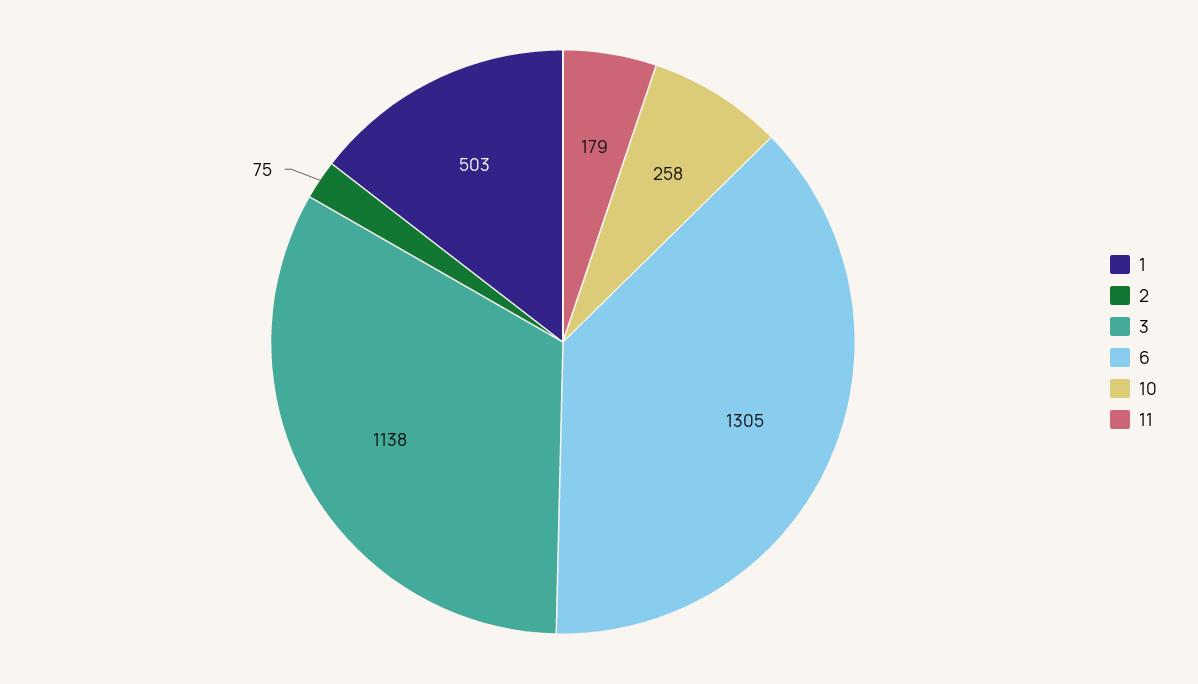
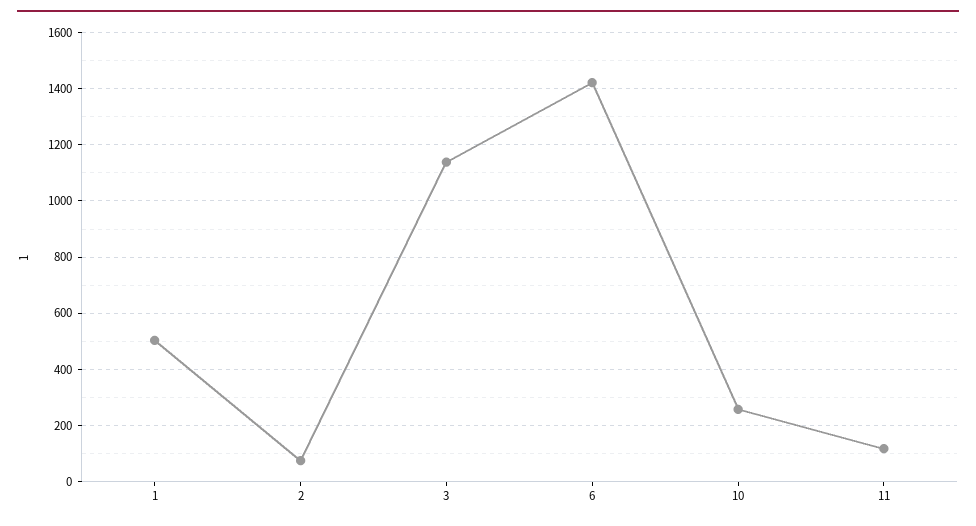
  {
    "1": 503,
    "2": 75,
    "3": 1138,
-   "6": 1305,
+   "6": 1425,
    "10": 258,
-   "11": 179
+   "11": 125
  }

